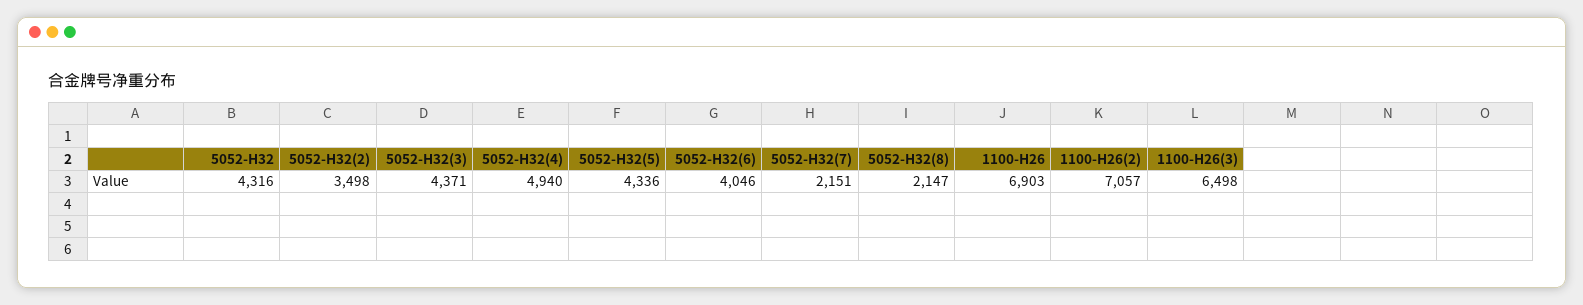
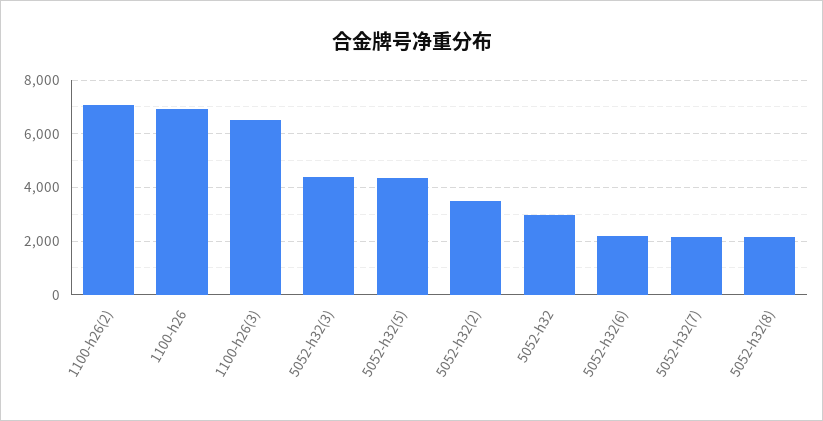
  {
-   "5052-H32": 4316,
+   "5052-H32": 3000,
    "5052-H32(2)": 3498,
    "5052-H32(3)": 4371,
-   "5052-H32(4)": 4940,
    "5052-H32(5)": 4336,
-   "5052-H32(6)": 4046,
+   "5052-H32(6)": 2250,
    "5052-H32(7)": 2151,
    "5052-H32(8)": 2147,
    "1100-H26": 6903,
    "1100-H26(2)": 7057,
    "1100-H26(3)": 6498
  }

